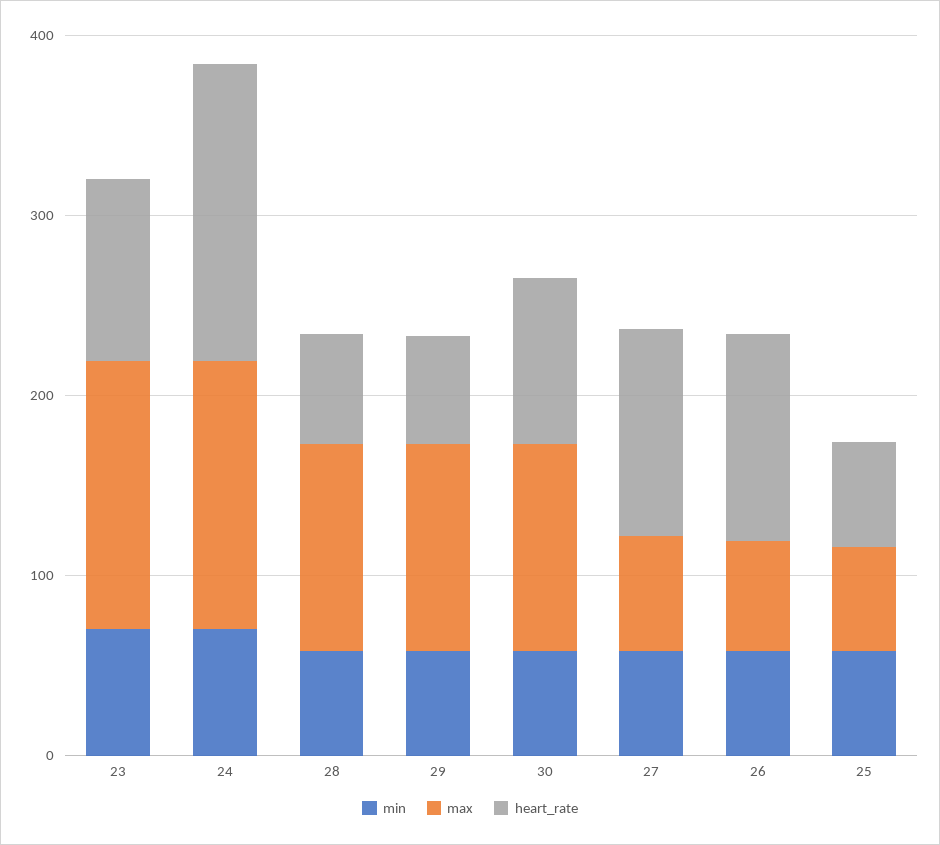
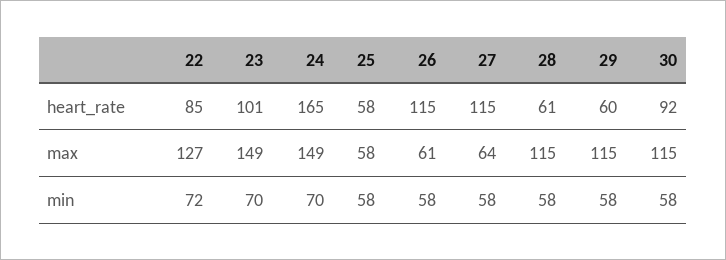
  {
    "min": {
      "23": 70,
      "24": 70,
      "28": 58,
      "29": 58,
      "30": 58,
      "27": 58,
      "26": 58,
-     "25": 58
+     "25": 58,
+     "22": 72
    },
    "max": {
      "23": 149,
      "24": 149,
      "28": 115,
      "29": 115,
      "30": 115,
      "27": 64,
      "26": 61,
-     "25": 58
+     "25": 58,
+     "22": 127
    },
    "heart_rate": {
      "23": 101,
      "24": 165,
      "28": 61,
      "29": 60,
      "30": 92,
      "27": 115,
      "26": 115,
-     "25": 58
+     "25": 58,
+     "22": 85
    }
  }

